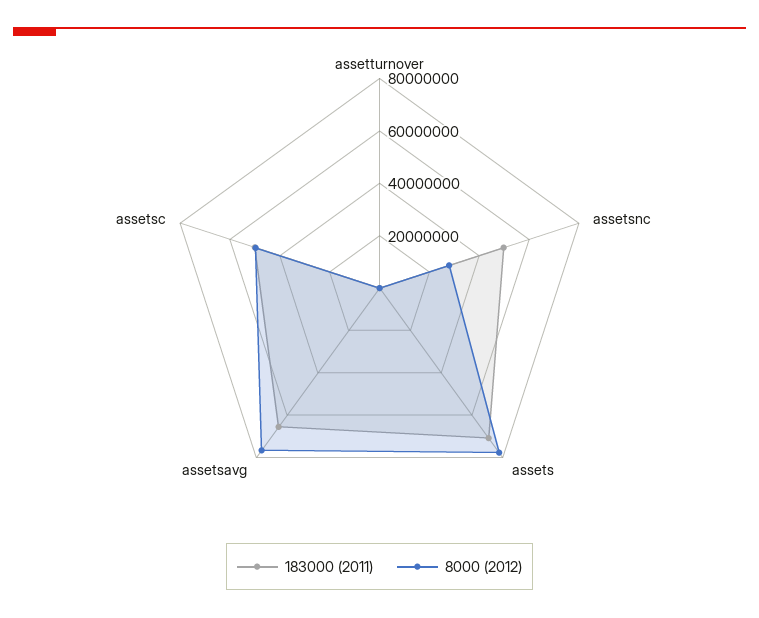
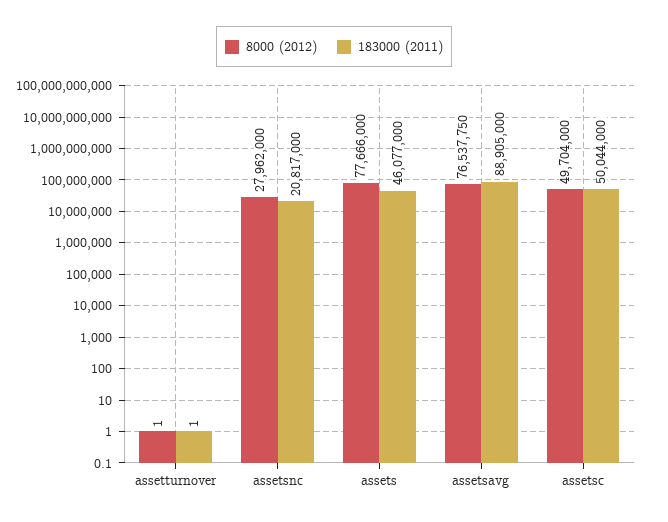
  {
    "183000 (2011)": {
      "assetturnover": 1,
-     "assetsnc": 50000000,
+     "assetsnc": 20817000,
-     "assets": 70000000,
+     "assets": 46077000,
-     "assetsavg": 65000000,
+     "assetsavg": 88905000,
      "assetsc": 50044000
    },
    "8000 (2012)": {
      "assetturnover": 1,
      "assetsnc": 27962000,
      "assets": 77666000,
      "assetsavg": 76537750,
      "assetsc": 49704000
    }
  }

